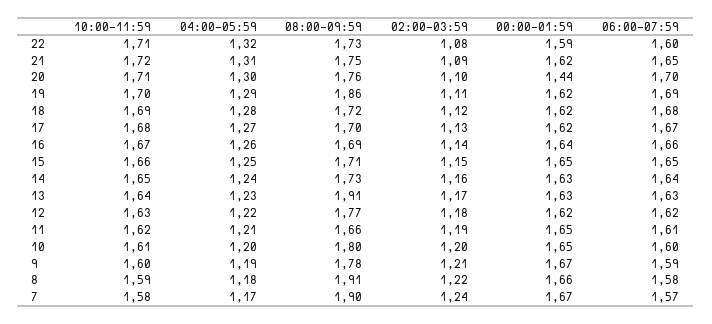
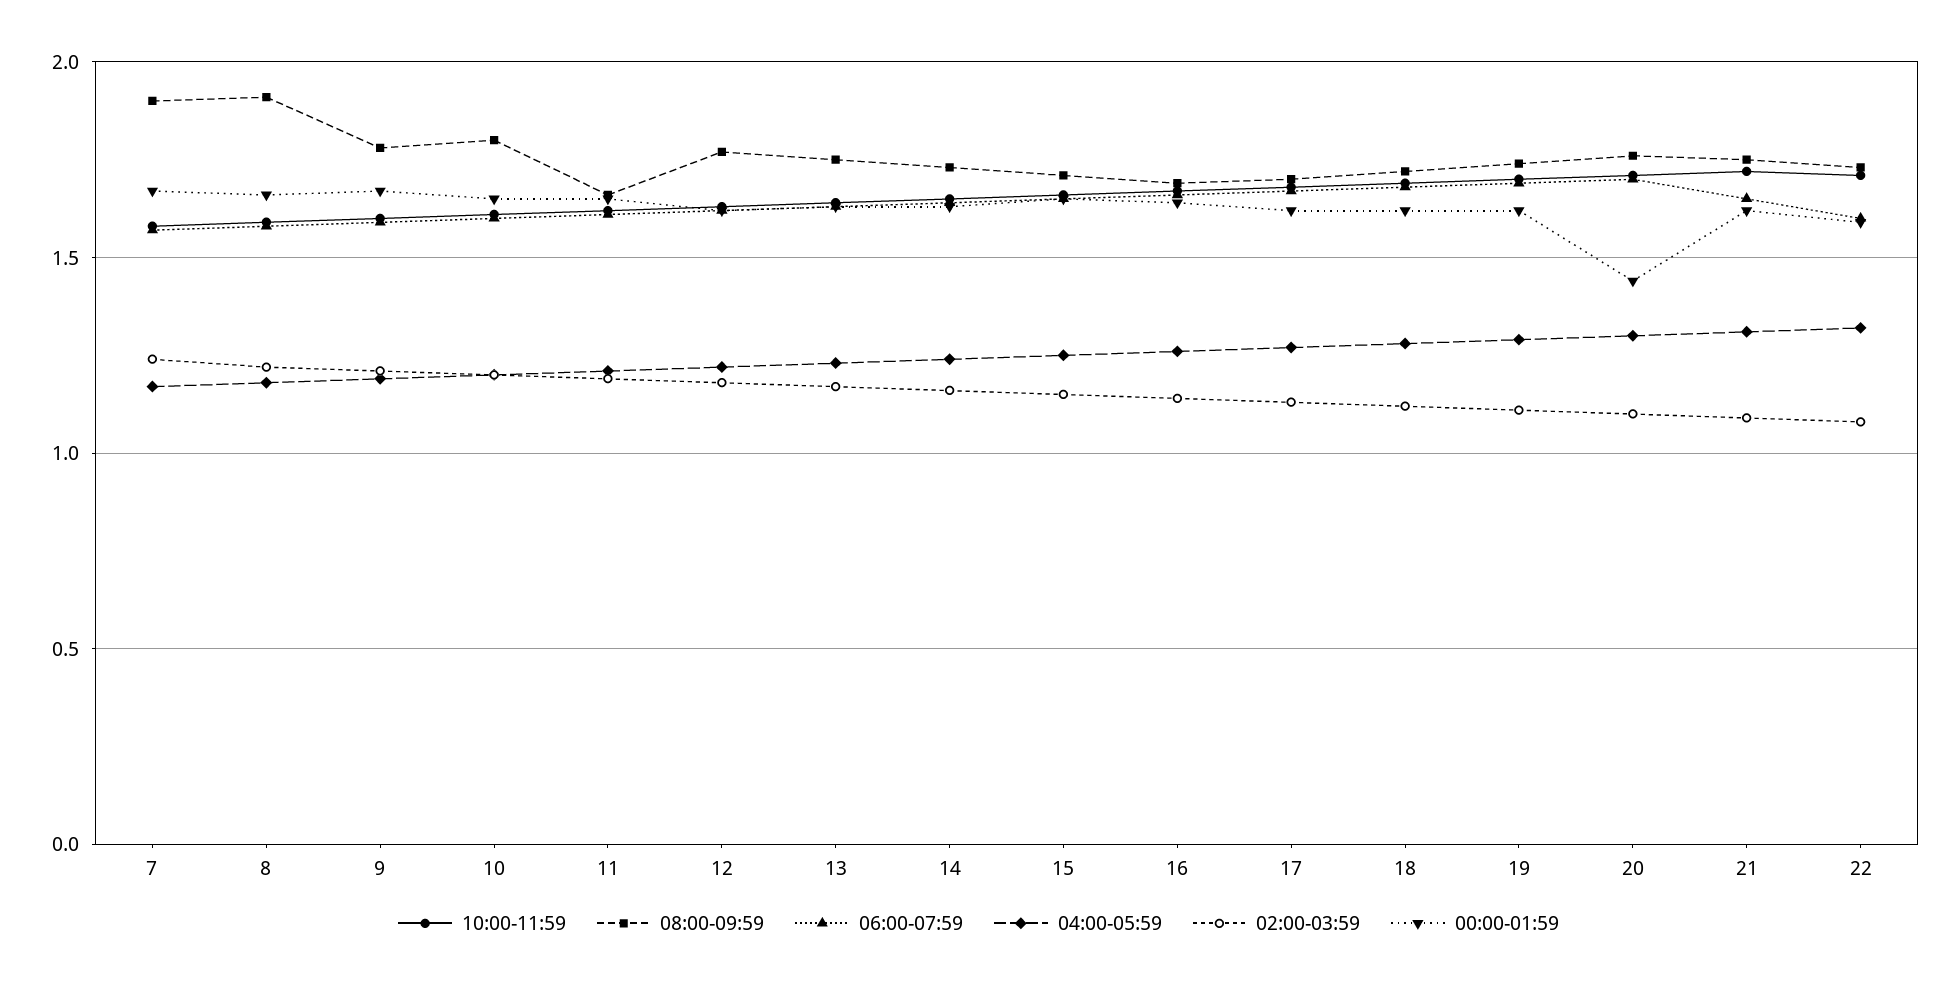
  {
    "10:00-11:59": {
      "22": 1.71,
      "21": 1.72,
      "20": 1.71,
      "19": 1.7,
      "18": 1.69,
      "17": 1.68,
      "16": 1.67,
      "15": 1.66,
      "14": 1.65,
      "13": 1.64,
      "12": 1.63,
      "11": 1.62,
      "10": 1.61,
      "9": 1.6,
      "8": 1.59,
      "7": 1.58
    },
    "04:00-05:59": {
      "22": 1.32,
      "21": 1.31,
      "20": 1.3,
      "19": 1.29,
      "18": 1.28,
      "17": 1.27,
      "16": 1.26,
      "15": 1.25,
      "14": 1.24,
      "13": 1.23,
      "12": 1.22,
      "11": 1.21,
      "10": 1.2,
      "9": 1.19,
      "8": 1.18,
      "7": 1.17
    },
    "08:00-09:59": {
      "22": 1.73,
      "21": 1.75,
      "20": 1.76,
-     "19": 1.86,
+     "19": 1.75,
      "18": 1.72,
      "17": 1.7,
      "16": 1.69,
      "15": 1.71,
      "14": 1.73,
-     "13": 1.91,
+     "13": 1.75,
      "12": 1.77,
      "11": 1.66,
      "10": 1.8,
      "9": 1.78,
      "8": 1.91,
      "7": 1.9
    },
    "02:00-03:59": {
      "22": 1.08,
      "21": 1.09,
      "20": 1.1,
      "19": 1.11,
      "18": 1.12,
      "17": 1.13,
      "16": 1.14,
      "15": 1.15,
      "14": 1.16,
      "13": 1.17,
      "12": 1.18,
      "11": 1.19,
      "10": 1.2,
      "9": 1.21,
      "8": 1.22,
      "7": 1.24
    },
    "00:00-01:59": {
      "22": 1.59,
      "21": 1.62,
      "20": 1.44,
      "19": 1.62,
      "18": 1.62,
      "17": 1.62,
      "16": 1.64,
      "15": 1.65,
      "14": 1.63,
      "13": 1.63,
      "12": 1.62,
      "11": 1.65,
      "10": 1.65,
      "9": 1.67,
      "8": 1.66,
      "7": 1.67
    },
    "06:00-07:59": {
      "22": 1.6,
      "21": 1.65,
      "20": 1.7,
      "19": 1.69,
      "18": 1.68,
      "17": 1.67,
      "16": 1.66,
      "15": 1.65,
      "14": 1.64,
      "13": 1.63,
      "12": 1.62,
      "11": 1.61,
      "10": 1.6,
      "9": 1.59,
      "8": 1.58,
      "7": 1.57
    }
  }

